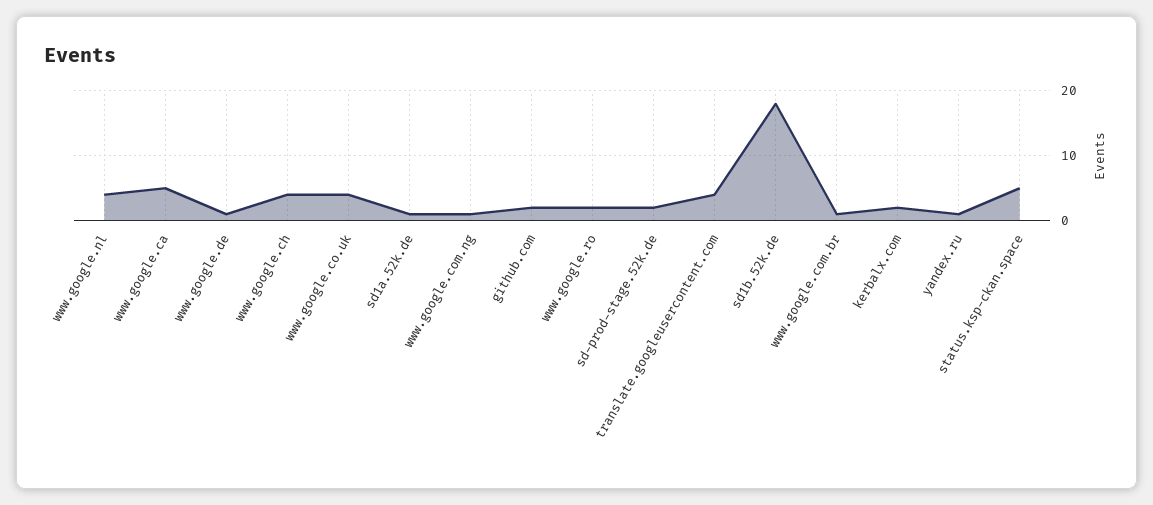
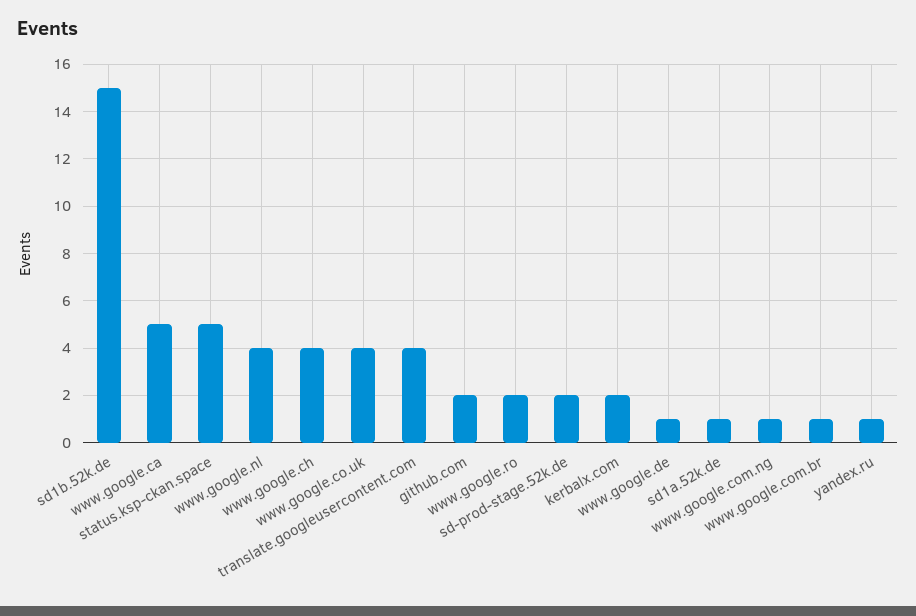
  {
    "www.google.nl": 4,
    "www.google.ca": 5,
    "www.google.de": 1,
    "www.google.ch": 4,
    "www.google.co.uk": 4,
    "sd1a.52k.de": 1,
    "www.google.com.ng": 1,
    "github.com": 2,
    "www.google.ro": 2,
    "sd-prod-stage.52k.de": 2,
    "translate.googleusercontent.com": 4,
-   "sd1b.52k.de": 18,
+   "sd1b.52k.de": 15,
    "www.google.com.br": 1,
    "kerbalx.com": 2,
    "yandex.ru": 1,
    "status.ksp-ckan.space": 5
  }

